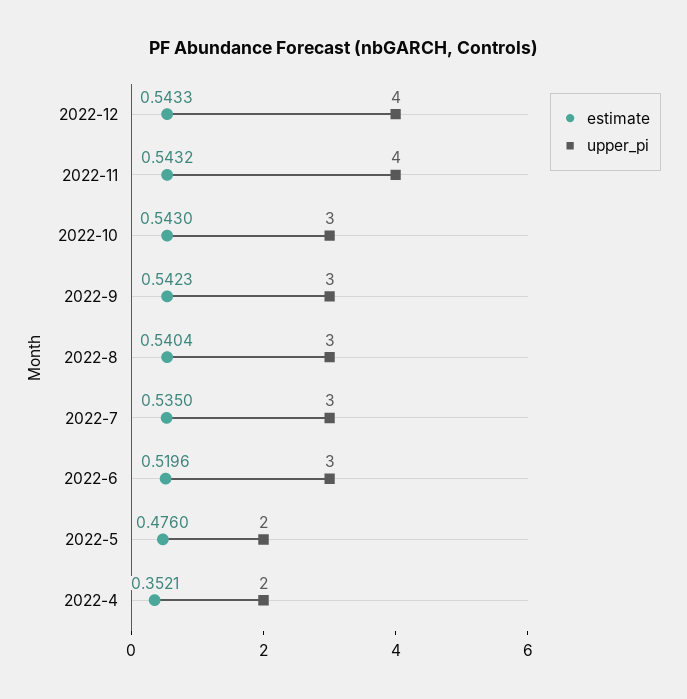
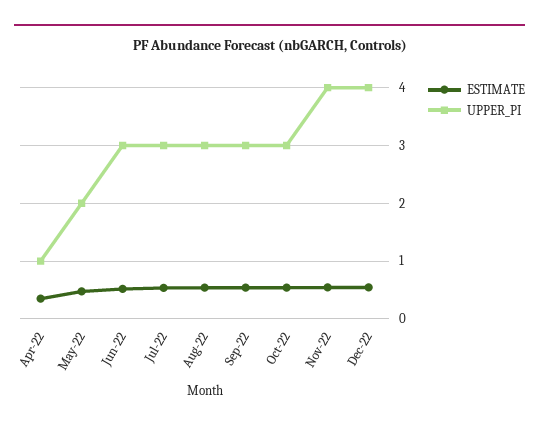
  {
    "estimate": {
      "2022-12": 0.5433,
      "2022-11": 0.5432,
      "2022-10": 0.543,
      "2022-9": 0.5423,
      "2022-8": 0.5404,
      "2022-7": 0.535,
      "2022-6": 0.5196,
      "2022-5": 0.476,
      "2022-4": 0.3521
    },
    "upper_pi": {
      "2022-12": 4,
      "2022-11": 4,
      "2022-10": 3,
      "2022-9": 3,
      "2022-8": 3,
      "2022-7": 3,
      "2022-6": 3,
      "2022-5": 2,
-     "2022-4": 2
+     "2022-4": 1
    }
  }

